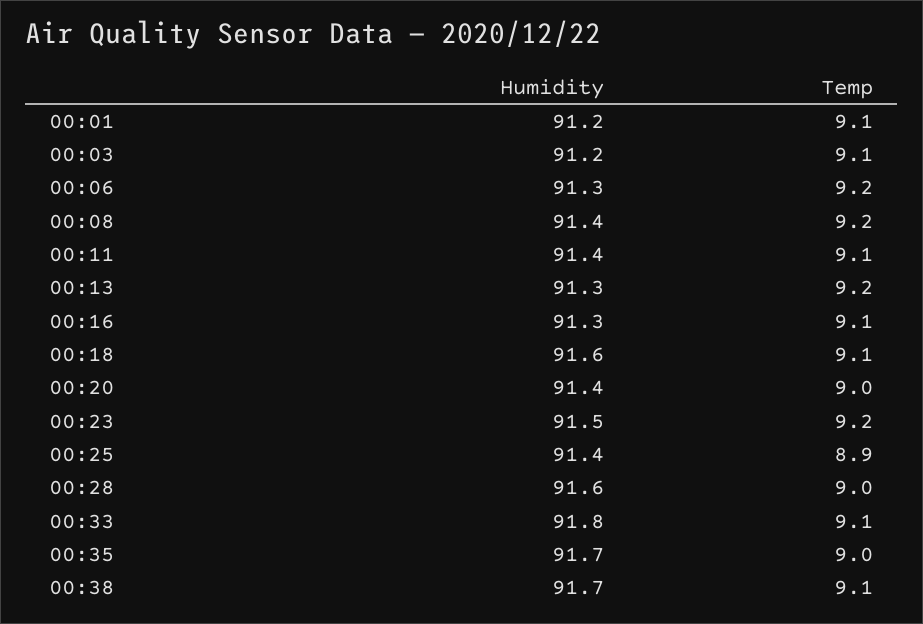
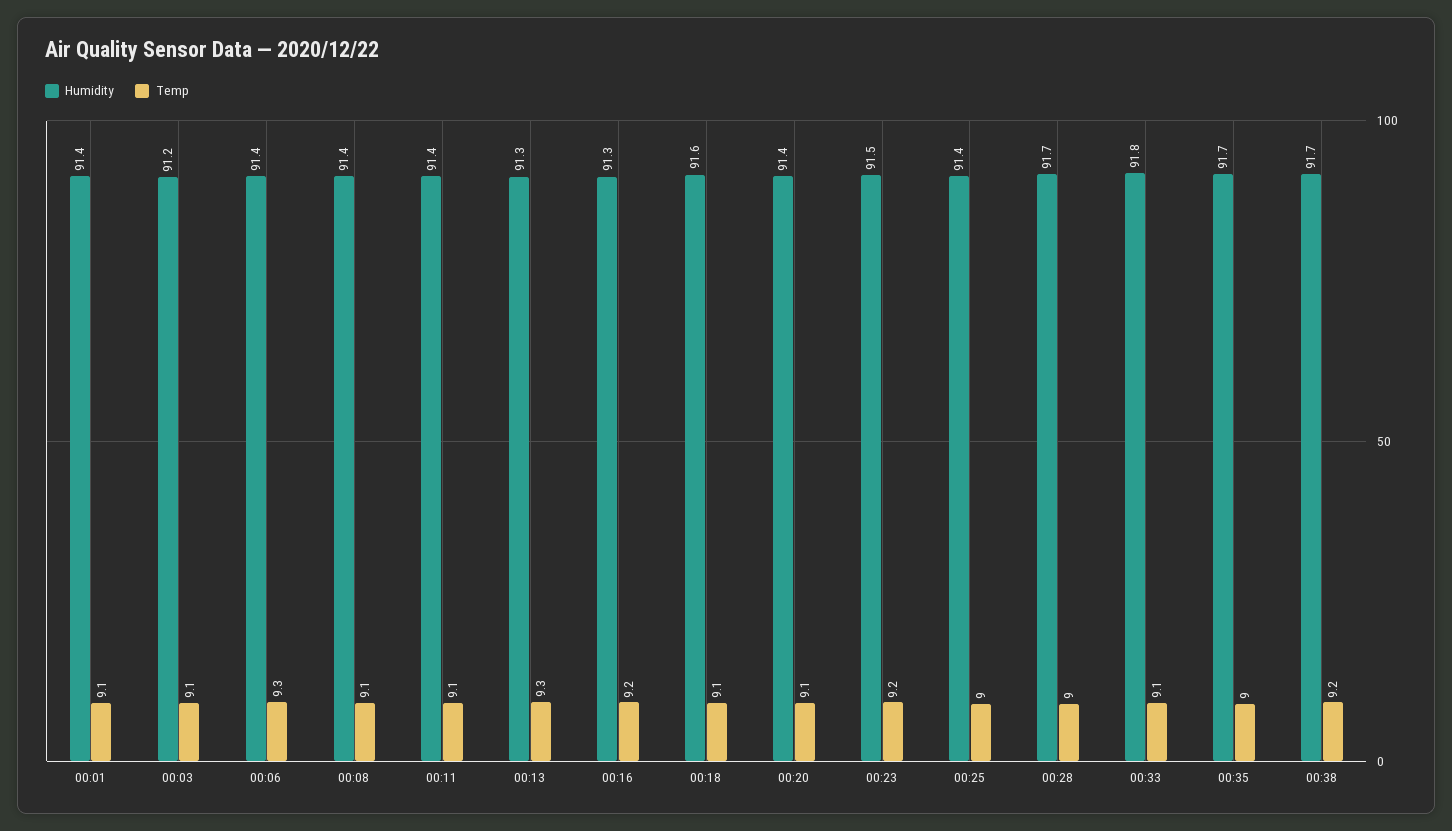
  {
    "Humidity": {
-     "00:01": 91.2,
+     "00:01": 91.4,
      "00:03": 91.2,
-     "00:06": 91.3,
+     "00:06": 91.4,
      "00:08": 91.4,
      "00:11": 91.4,
      "00:13": 91.3,
      "00:16": 91.3,
      "00:18": 91.6,
      "00:20": 91.4,
      "00:23": 91.5,
      "00:25": 91.4,
-     "00:28": 91.6,
+     "00:28": 91.7,
      "00:33": 91.8,
      "00:35": 91.7,
      "00:38": 91.7
    },
    "Temp": {
      "00:01": 9.1,
      "00:03": 9.1,
-     "00:06": 9.2,
+     "00:06": 9.3,
-     "00:08": 9.2,
+     "00:08": 9.1,
      "00:11": 9.1,
-     "00:13": 9.2,
+     "00:13": 9.3,
-     "00:16": 9.1,
+     "00:16": 9.2,
      "00:18": 9.1,
-     "00:20": 9,
+     "00:20": 9.1,
      "00:23": 9.2,
-     "00:25": 8.9,
+     "00:25": 9,
      "00:28": 9,
      "00:33": 9.1,
      "00:35": 9,
-     "00:38": 9.1
+     "00:38": 9.2
    }
  }

